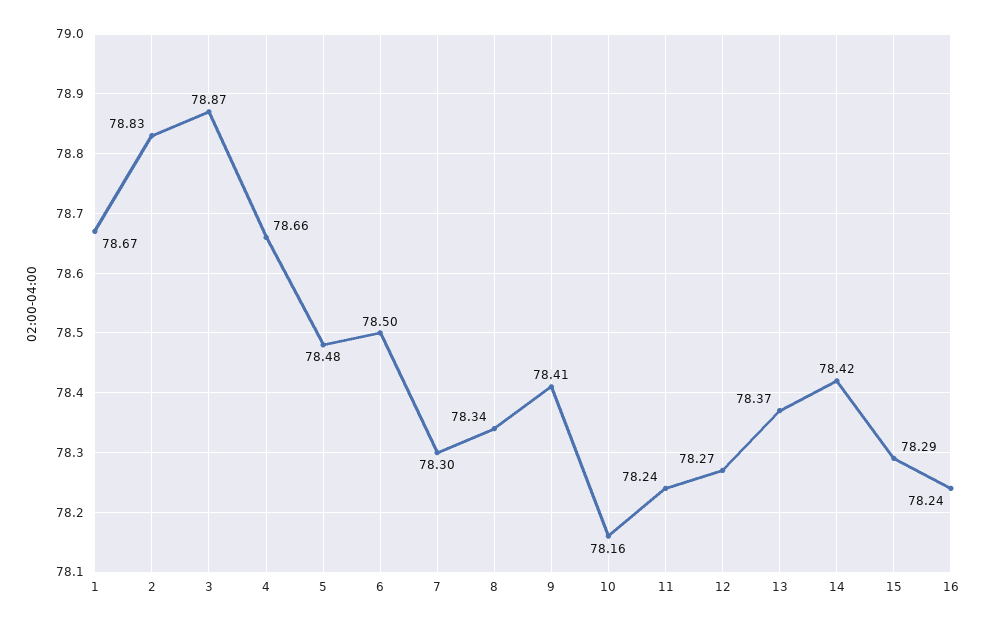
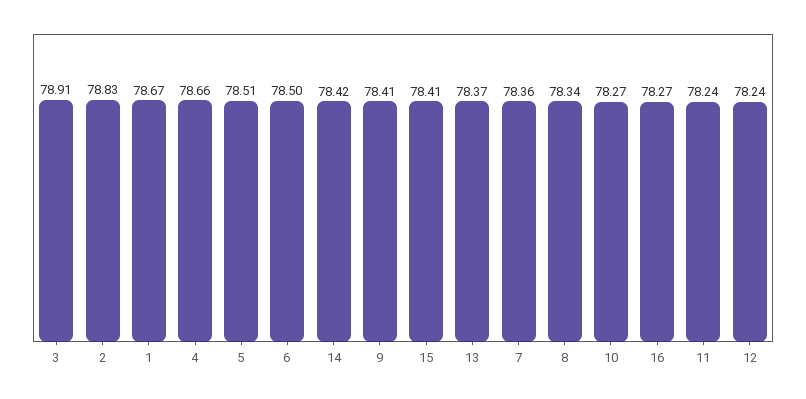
  {
    "1": 78.67,
    "2": 78.83,
-   "3": 78.87,
+   "3": 78.91,
    "4": 78.66,
-   "5": 78.48,
+   "5": 78.51,
    "6": 78.5,
-   "7": 78.3,
+   "7": 78.36,
    "8": 78.34,
    "9": 78.41,
-   "10": 78.16,
+   "10": 78.27,
    "11": 78.24,
-   "12": 78.27,
+   "12": 78.24,
    "13": 78.37,
    "14": 78.42,
-   "15": 78.29,
+   "15": 78.41,
-   "16": 78.24
+   "16": 78.27
  }

